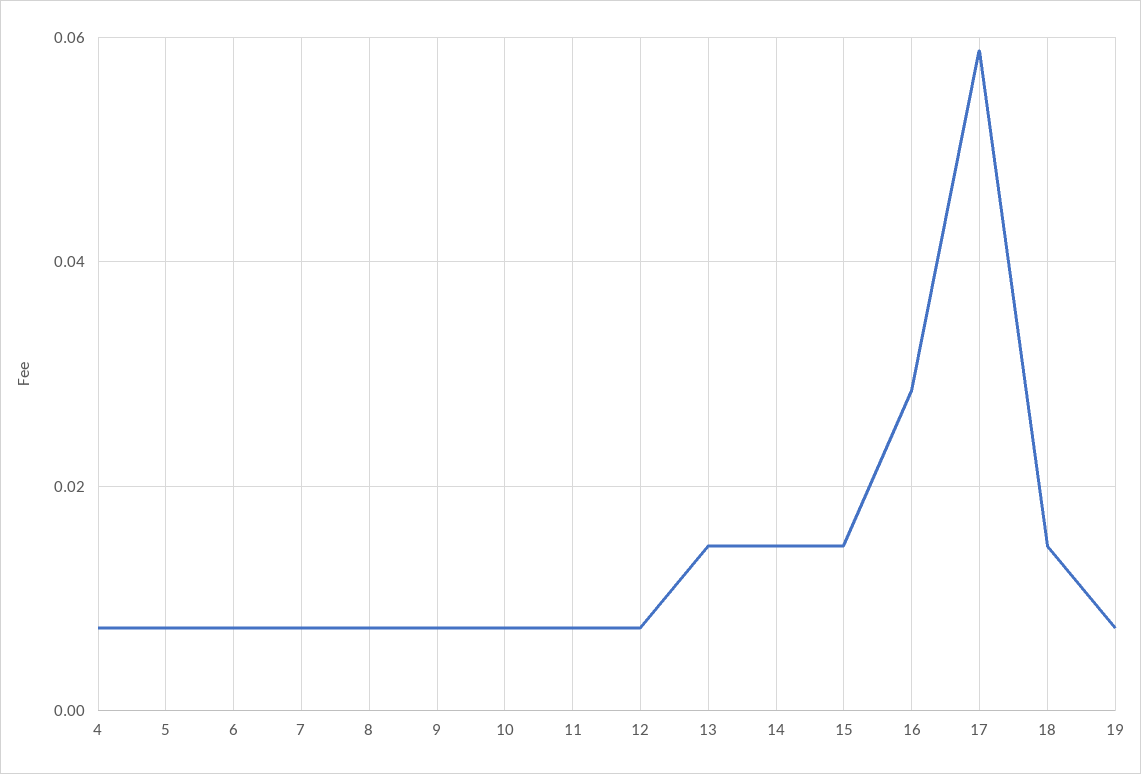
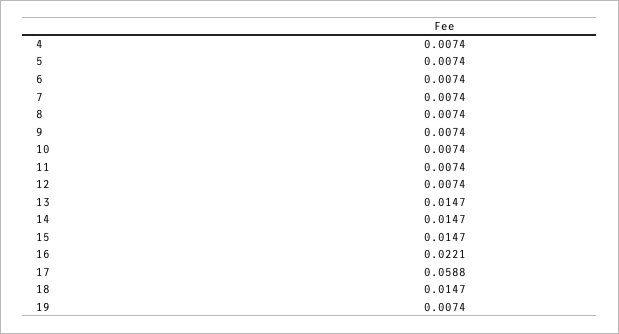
  {
    "4": 0.0074,
    "5": 0.0074,
    "6": 0.0074,
    "7": 0.0074,
    "8": 0.0074,
    "9": 0.0074,
    "10": 0.0074,
    "11": 0.0074,
    "12": 0.0074,
    "13": 0.0147,
    "14": 0.0147,
    "15": 0.0147,
-   "16": 0.028,
+   "16": 0.0221,
    "17": 0.0588,
    "18": 0.0147,
    "19": 0.0074
  }

